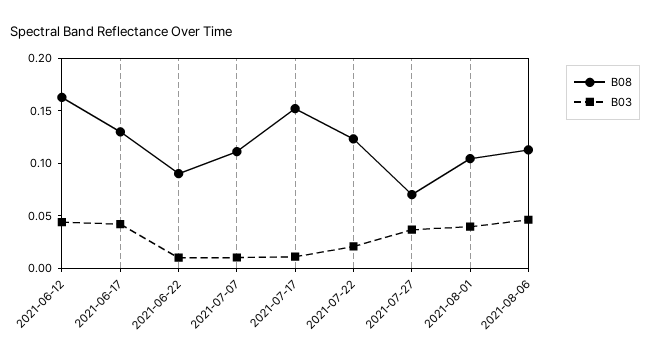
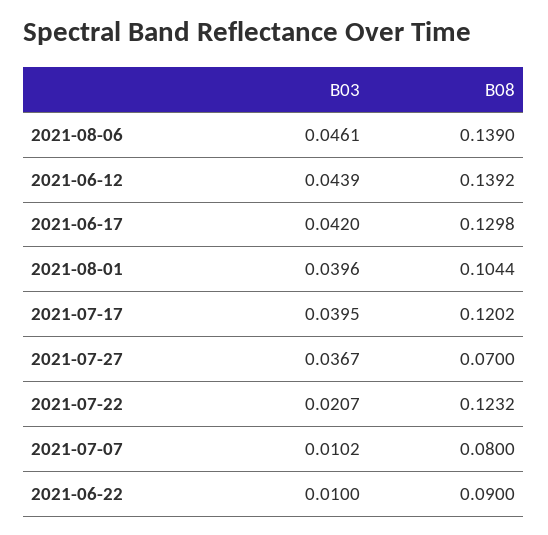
  {
    "B08": {
-     "2021-06-12": 0.16,
+     "2021-06-12": 0.1392,
      "2021-06-17": 0.1298,
      "2021-06-22": 0.09,
-     "2021-07-07": 0.11,
+     "2021-07-07": 0.08,
-     "2021-07-17": 0.15,
+     "2021-07-17": 0.1202,
      "2021-07-22": 0.1232,
      "2021-07-27": 0.07,
      "2021-08-01": 0.1044,
-     "2021-08-06": 0.11
+     "2021-08-06": 0.139
    },
    "B03": {
      "2021-06-12": 0.0439,
      "2021-06-17": 0.042,
      "2021-06-22": 0.01,
      "2021-07-07": 0.0102,
-     "2021-07-17": 0.01,
+     "2021-07-17": 0.0395,
      "2021-07-22": 0.0207,
      "2021-07-27": 0.0367,
      "2021-08-01": 0.0396,
      "2021-08-06": 0.0461
    }
  }

